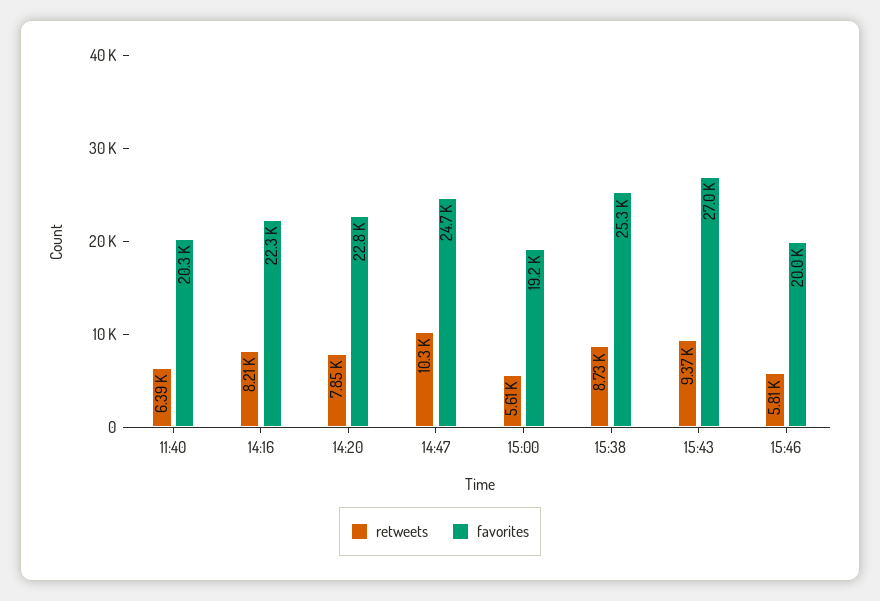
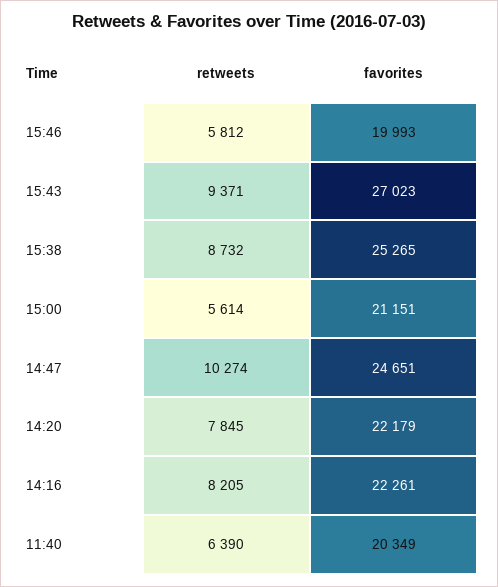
  {
    "retweets": {
      "11:40": 6390,
      "14:16": 8205,
      "14:20": 7845,
      "14:47": 10274,
      "15:00": 5614,
      "15:38": 8732,
      "15:43": 9371,
      "15:46": 5812
    },
    "favorites": {
      "11:40": 20349,
      "14:16": 22261,
-     "14:20": 22800,
+     "14:20": 22179,
      "14:47": 24651,
-     "15:00": 19200,
+     "15:00": 21151,
      "15:38": 25265,
      "15:43": 27023,
      "15:46": 19993
    }
  }

